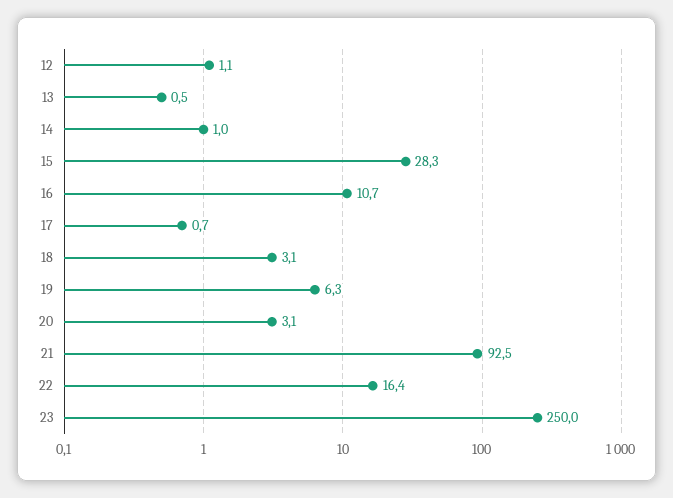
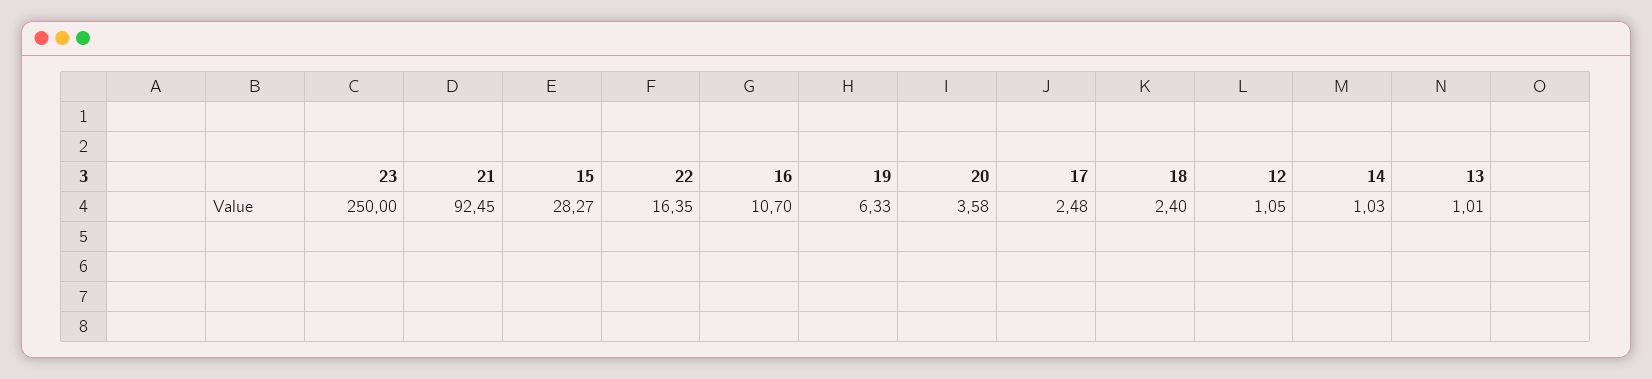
  {
    "12": 1.05,
-   "13": 0.5,
+   "13": 1.01,
    "14": 1.03,
    "15": 28.27,
    "16": 10.7,
-   "17": 0.7,
+   "17": 2.48,
-   "18": 3.1,
+   "18": 2.4,
    "19": 6.33,
-   "20": 3.1,
+   "20": 3.58,
    "21": 92.45,
    "22": 16.35,
    "23": 250
  }

